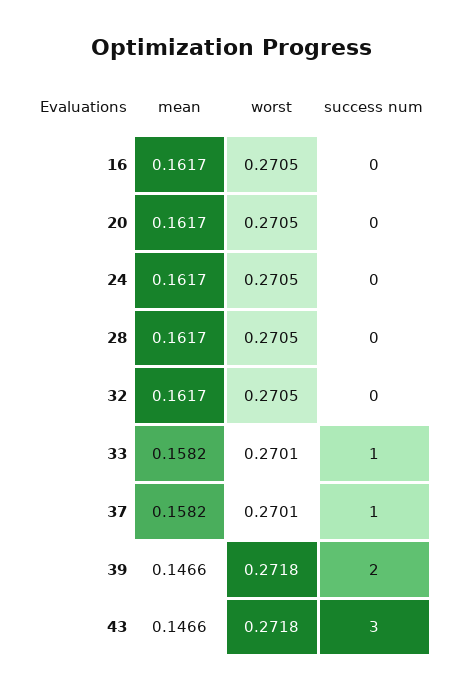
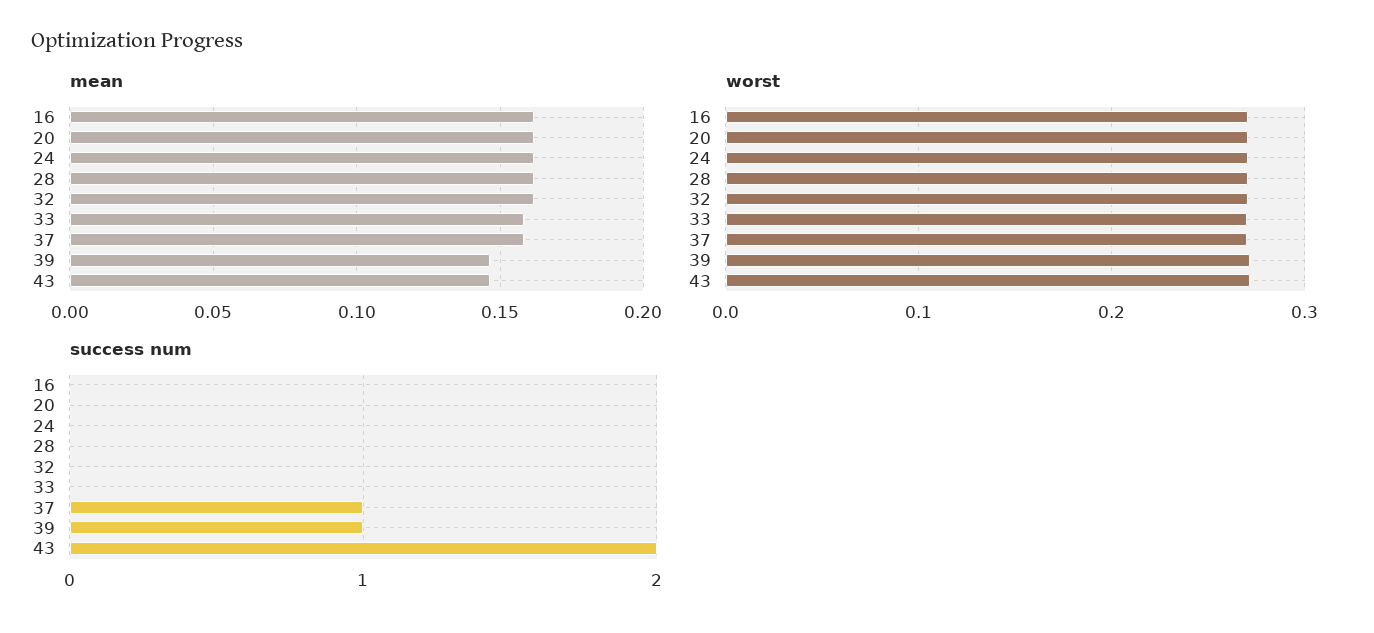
  {
    "mean": {
      "16": 0.1617,
      "20": 0.1617,
      "24": 0.1617,
      "28": 0.1617,
      "32": 0.1617,
      "33": 0.1582,
      "37": 0.1582,
      "39": 0.1466,
      "43": 0.1466
    },
    "worst": {
      "16": 0.2705,
      "20": 0.2705,
      "24": 0.2705,
      "28": 0.2705,
      "32": 0.2705,
      "33": 0.2701,
      "37": 0.2701,
      "39": 0.2718,
      "43": 0.2718
    },
    "success num": {
      "16": 0,
      "20": 0,
      "24": 0,
      "28": 0,
      "32": 0,
-     "33": 1,
+     "33": 0,
      "37": 1,
-     "39": 2,
+     "39": 1,
-     "43": 3
+     "43": 2
    }
  }

